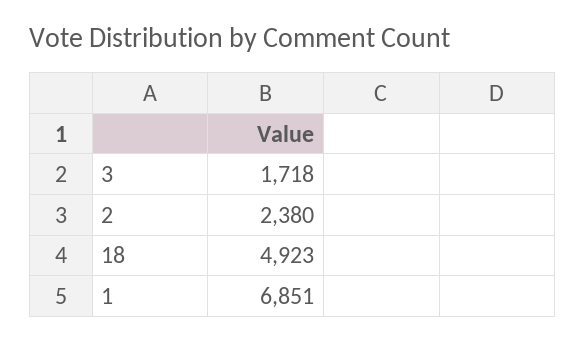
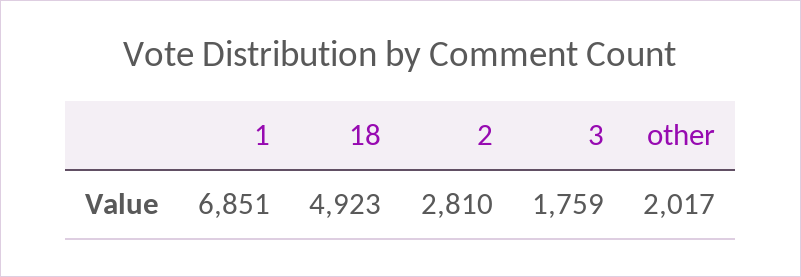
  {
-   "3": 1718,
+   "3": 1759,
-   "2": 2380,
+   "2": 2810,
    "18": 4923,
-   "1": 6851
+   "1": 6851,
+   "other": 2017
  }

